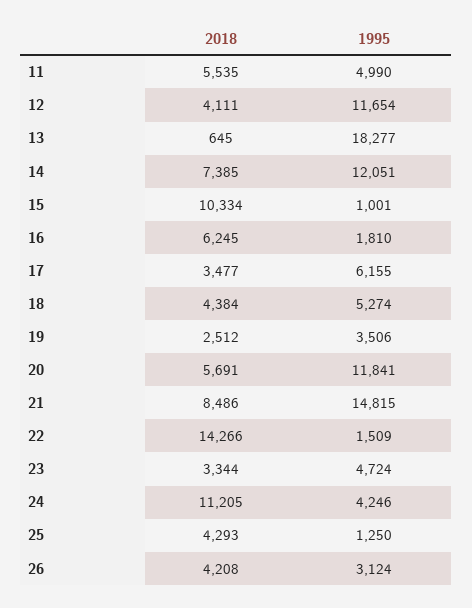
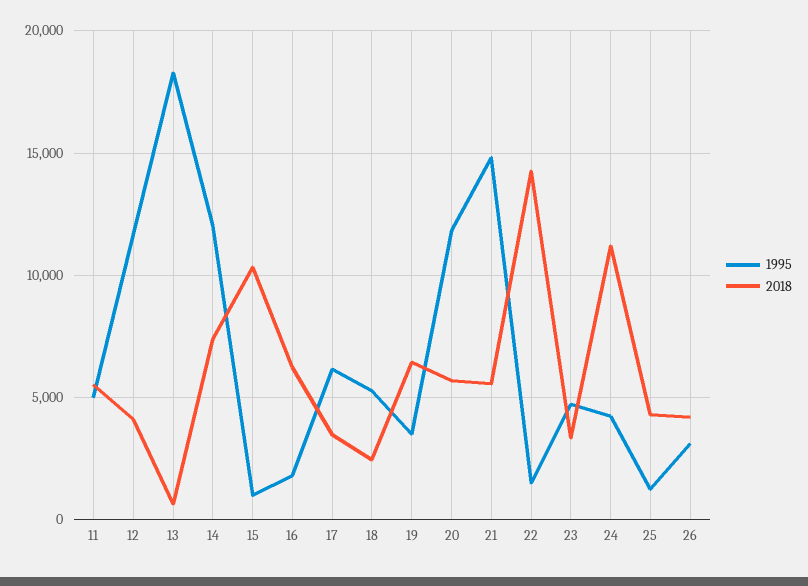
  {
    "2018": {
      "11": 5535,
      "12": 4111,
      "13": 645,
      "14": 7385,
      "15": 10334,
      "16": 6245,
      "17": 3477,
-     "18": 4384,
+     "18": 2500,
-     "19": 2512,
+     "19": 6500,
      "20": 5691,
-     "21": 8486,
+     "21": 5500,
      "22": 14266,
      "23": 3344,
      "24": 11205,
      "25": 4293,
      "26": 4208
    },
    "1995": {
      "11": 4990,
      "12": 11654,
      "13": 18277,
      "14": 12051,
      "15": 1001,
      "16": 1810,
      "17": 6155,
      "18": 5274,
      "19": 3506,
      "20": 11841,
      "21": 14815,
      "22": 1509,
      "23": 4724,
      "24": 4246,
      "25": 1250,
      "26": 3124
    }
  }

